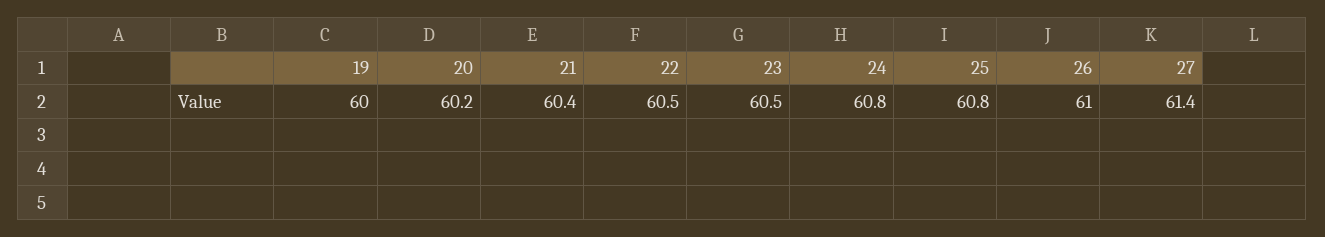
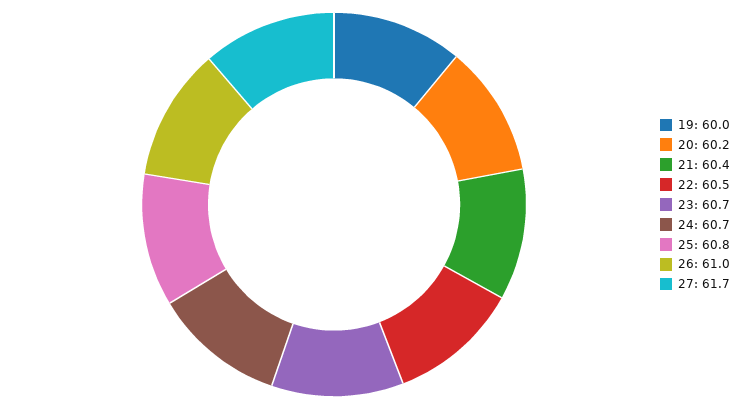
  {
    "19": 60,
    "20": 60.2,
    "21": 60.4,
    "22": 60.5,
-   "23": 60.5,
+   "23": 60.7,
-   "24": 60.8,
+   "24": 60.7,
    "25": 60.8,
    "26": 61,
-   "27": 61.4
+   "27": 61.7
  }

